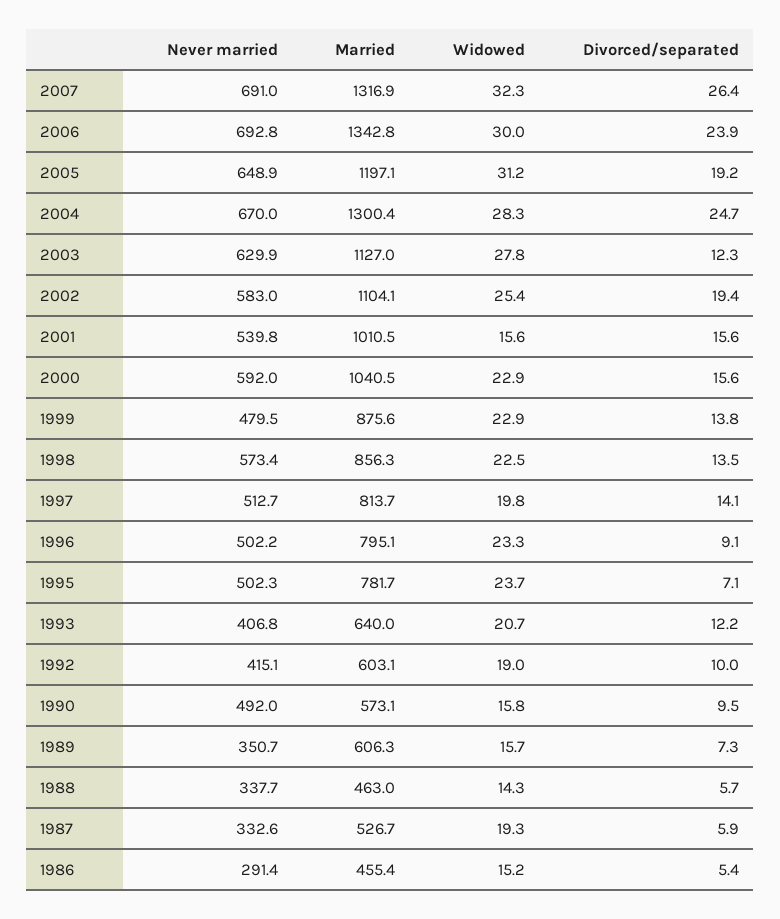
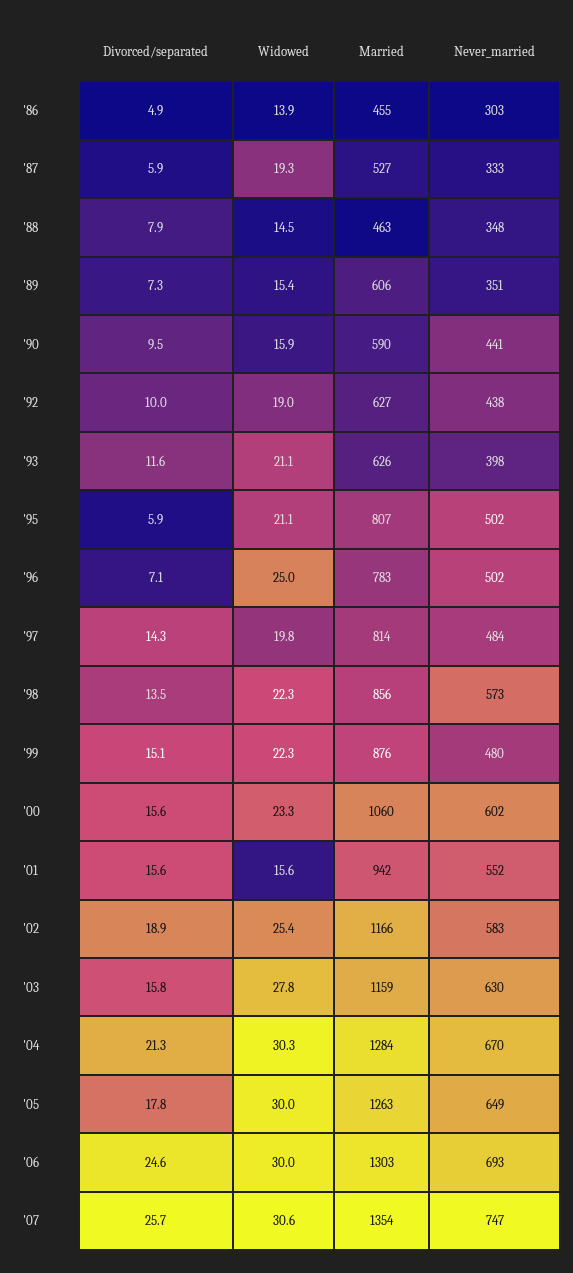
  {
    "Never married": {
-     "2007": 691,
+     "2007": 747,
      "2006": 692.8,
      "2005": 648.9,
      "2004": 670,
      "2003": 629.9,
      "2002": 583,
-     "2001": 539.8,
+     "2001": 552,
-     "2000": 592,
+     "2000": 602,
      "1999": 479.5,
      "1998": 573.4,
-     "1997": 512.7,
+     "1997": 484,
      "1996": 502.2,
      "1995": 502.3,
-     "1993": 406.8,
+     "1993": 398,
-     "1992": 415.1,
+     "1992": 438,
-     "1990": 492,
+     "1990": 441,
      "1989": 350.7,
-     "1988": 337.7,
+     "1988": 348,
      "1987": 332.6,
-     "1986": 291.4
+     "1986": 303
    },
    "Married": {
-     "2007": 1316.9,
+     "2007": 1354,
-     "2006": 1342.8,
+     "2006": 1303,
-     "2005": 1197.1,
+     "2005": 1263,
-     "2004": 1300.4,
+     "2004": 1284,
-     "2003": 1127,
+     "2003": 1159,
-     "2002": 1104.1,
+     "2002": 1166,
-     "2001": 1010.5,
+     "2001": 942,
-     "2000": 1040.5,
+     "2000": 1060,
      "1999": 875.6,
      "1998": 856.3,
      "1997": 813.7,
-     "1996": 795.1,
+     "1996": 783,
-     "1995": 781.7,
+     "1995": 807,
-     "1993": 640,
+     "1993": 626,
-     "1992": 603.1,
+     "1992": 627,
-     "1990": 573.1,
+     "1990": 590,
      "1989": 606.3,
      "1988": 463,
      "1987": 526.7,
      "1986": 455.4
    },
    "Widowed": {
-     "2007": 32.3,
+     "2007": 30.6,
      "2006": 30,
-     "2005": 31.2,
+     "2005": 30,
-     "2004": 28.3,
+     "2004": 30.3,
      "2003": 27.8,
      "2002": 25.4,
      "2001": 15.6,
-     "2000": 22.9,
+     "2000": 23.3,
-     "1999": 22.9,
+     "1999": 22.3,
-     "1998": 22.5,
+     "1998": 22.3,
      "1997": 19.8,
-     "1996": 23.3,
+     "1996": 25,
-     "1995": 23.7,
+     "1995": 21.1,
-     "1993": 20.7,
+     "1993": 21.1,
      "1992": 19,
-     "1990": 15.8,
+     "1990": 15.9,
-     "1989": 15.7,
+     "1989": 15.4,
-     "1988": 14.3,
+     "1988": 14.5,
      "1987": 19.3,
-     "1986": 15.2
+     "1986": 13.9
    },
    "Divorced/separated": {
-     "2007": 26.4,
+     "2007": 25.7,
-     "2006": 23.9,
+     "2006": 24.6,
-     "2005": 19.2,
+     "2005": 17.8,
-     "2004": 24.7,
+     "2004": 21.3,
-     "2003": 12.3,
+     "2003": 15.8,
-     "2002": 19.4,
+     "2002": 18.9,
      "2001": 15.6,
      "2000": 15.6,
-     "1999": 13.8,
+     "1999": 15.1,
      "1998": 13.5,
-     "1997": 14.1,
+     "1997": 14.3,
-     "1996": 9.1,
+     "1996": 7.1,
-     "1995": 7.1,
+     "1995": 5.9,
-     "1993": 12.2,
+     "1993": 11.6,
      "1992": 10,
      "1990": 9.5,
      "1989": 7.3,
-     "1988": 5.7,
+     "1988": 7.9,
      "1987": 5.9,
-     "1986": 5.4
+     "1986": 4.9
    }
  }

